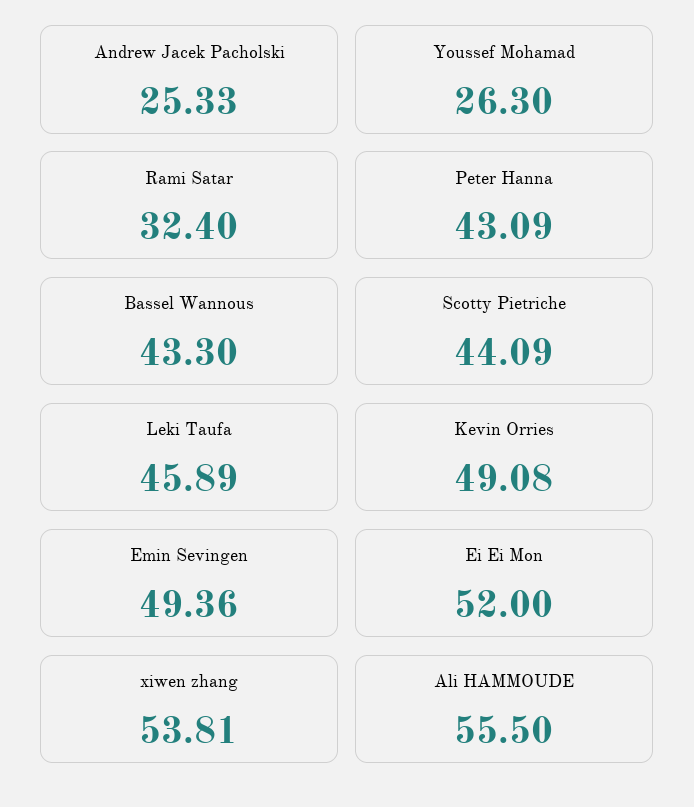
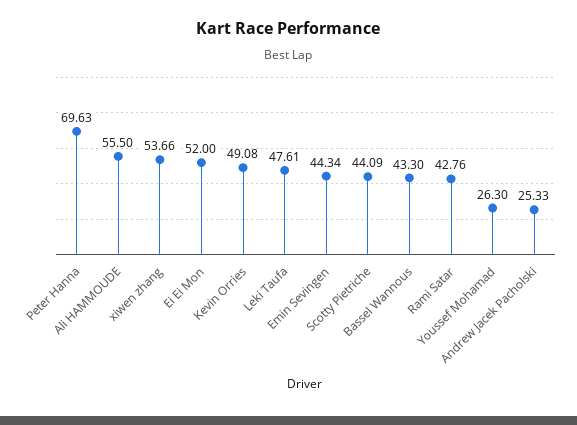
  {
    "Andrew Jacek Pacholski": 25.33,
    "Youssef Mohamad": 26.3,
-   "Rami Satar": 32.4,
+   "Rami Satar": 42.76,
-   "Peter Hanna": 43.09,
+   "Peter Hanna": 69.63,
    "Bassel Wannous": 43.3,
    "Scotty Pietriche": 44.09,
-   "Leki Taufa": 45.89,
+   "Leki Taufa": 47.61,
    "Kevin Orries": 49.08,
-   "Emin Sevingen": 49.36,
+   "Emin Sevingen": 44.34,
    "Ei Ei Mon": 52,
-   "xiwen zhang": 53.81,
+   "xiwen zhang": 53.66,
    "Ali HAMMOUDE": 55.5
  }

